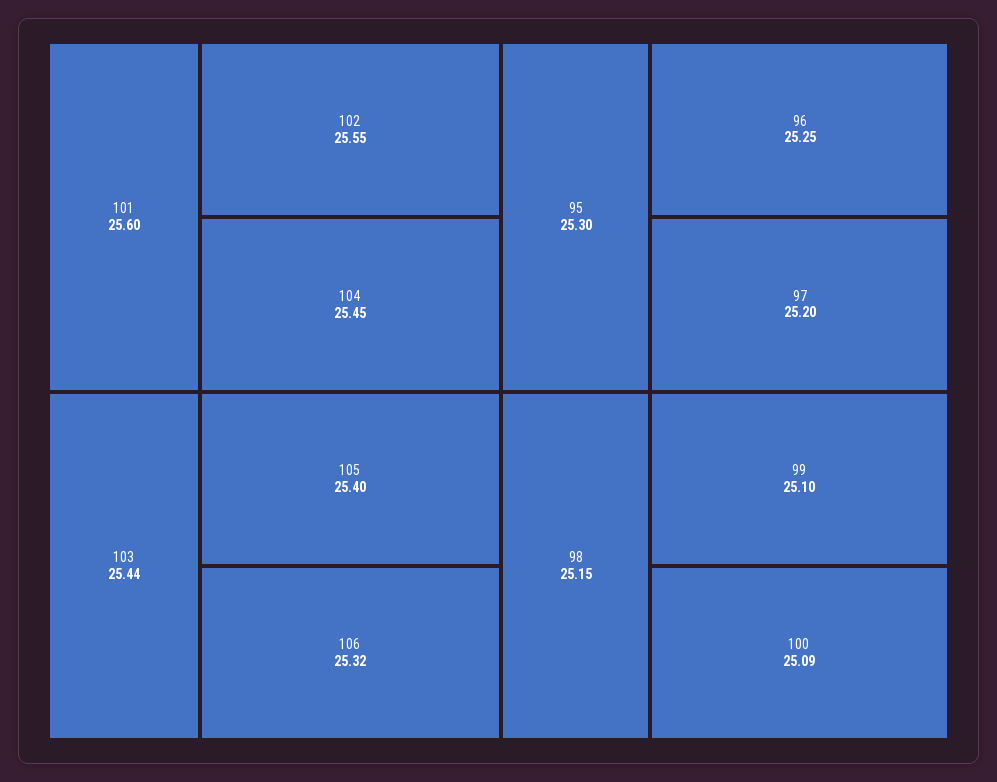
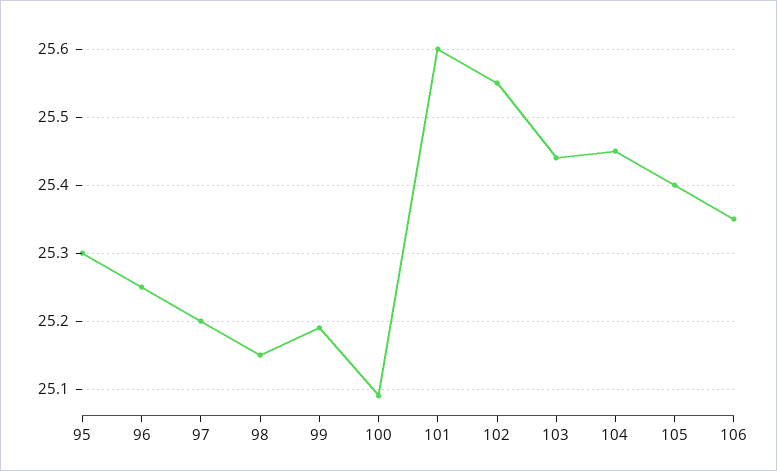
  {
    "101": 25.6,
    "102": 25.55,
    "104": 25.45,
    "103": 25.44,
    "105": 25.4,
-   "106": 25.32,
+   "106": 25.35,
    "95": 25.3,
    "96": 25.25,
    "97": 25.2,
    "98": 25.15,
-   "99": 25.1,
+   "99": 25.19,
    "100": 25.09
  }

